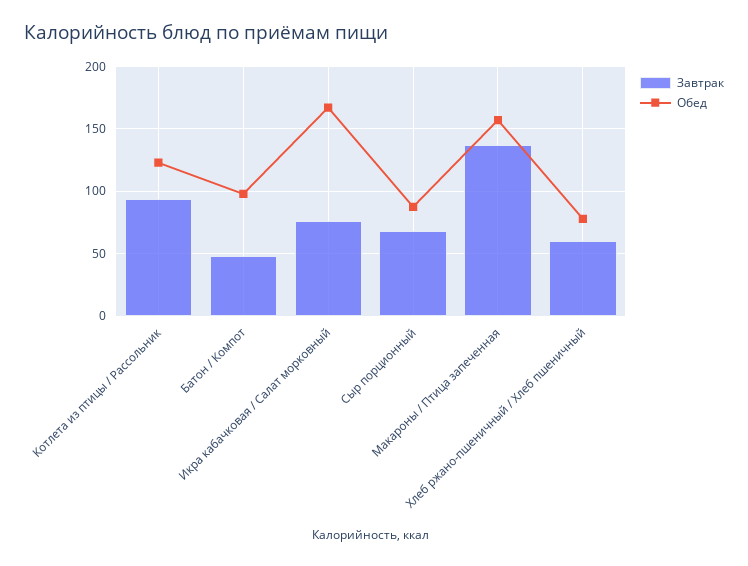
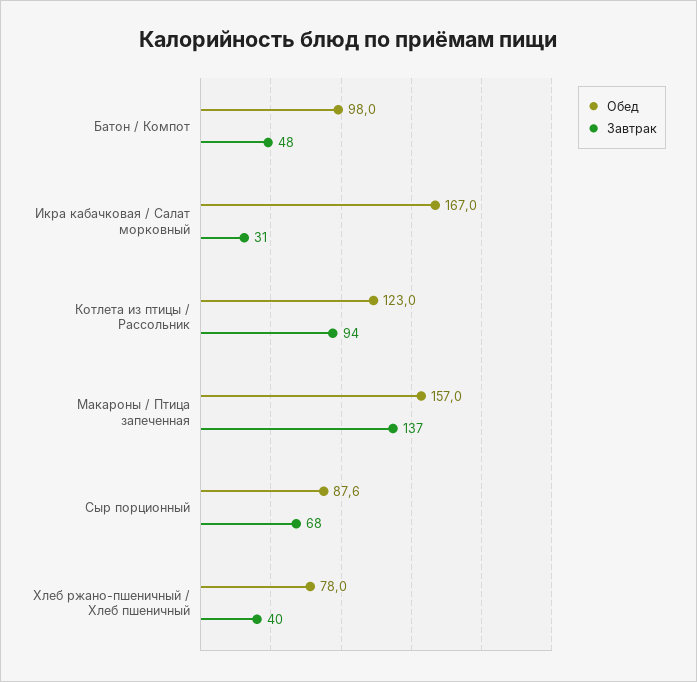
  {
    "Завтрак": {
      "Котлета из птицы / Рассольник": 94,
      "Батон / Компот": 48,
-     "Икра кабачковая / Салат морковный": 75,
+     "Икра кабачковая / Салат морковный": 31,
      "Сыр порционный": 68,
      "Макароны / Птица запеченная": 137,
-     "Хлеб ржано-пшеничный / Хлеб пшеничный": 60
+     "Хлеб ржано-пшеничный / Хлеб пшеничный": 40
    },
    "Обед": {
      "Котлета из птицы / Рассольник": 123,
      "Батон / Компот": 98,
      "Икра кабачковая / Салат морковный": 167,
      "Сыр порционный": 87.6,
      "Макароны / Птица запеченная": 157,
      "Хлеб ржано-пшеничный / Хлеб пшеничный": 78
    }
  }

